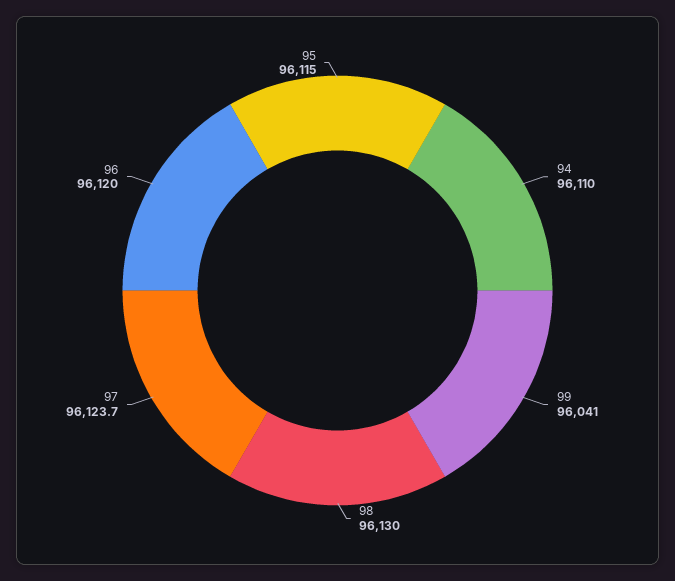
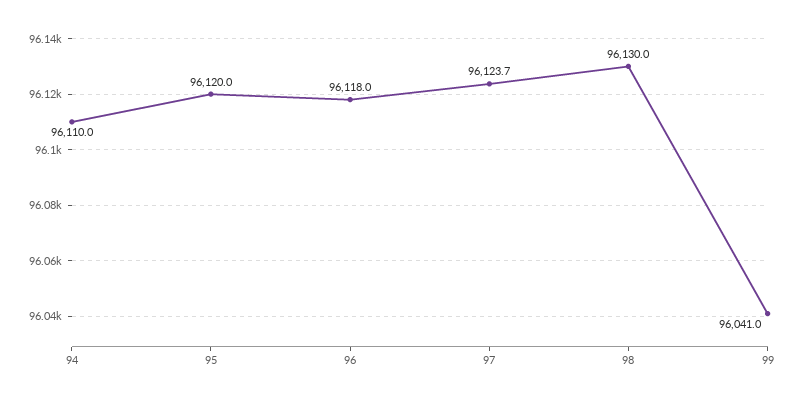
  {
    "94": 96110,
    "99": 96041,
    "98": 96130,
    "97": 96123.7,
-   "96": 96120,
+   "96": 96118,
-   "95": 96115
+   "95": 96120
  }

